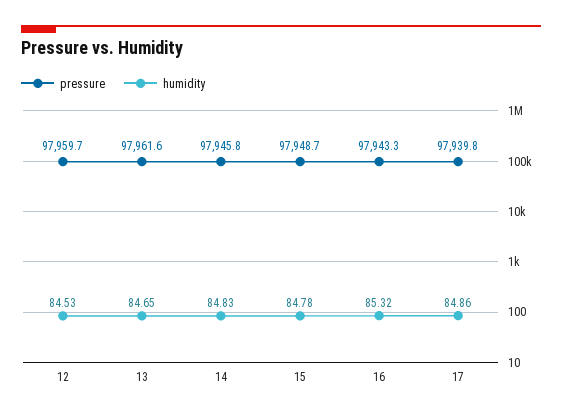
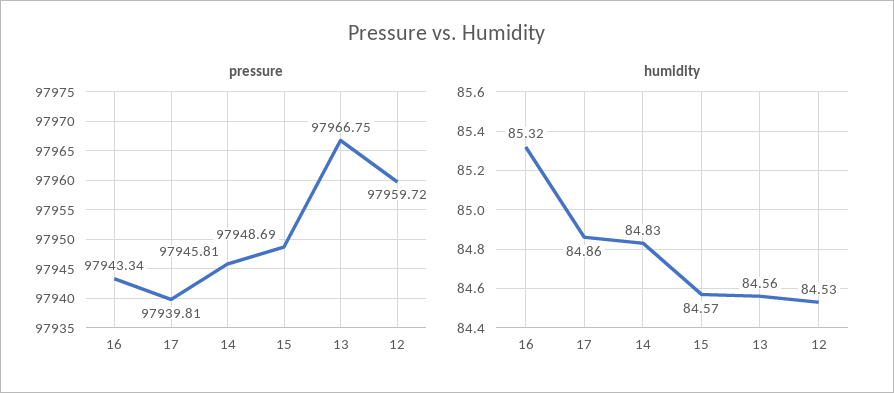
  {
    "pressure": {
      "12": 97959.72,
-     "13": 97961.6,
+     "13": 97966.75,
      "14": 97945.81,
      "15": 97948.69,
      "16": 97943.34,
      "17": 97939.81
    },
    "humidity": {
      "12": 84.53,
-     "13": 84.65,
+     "13": 84.56,
      "14": 84.83,
-     "15": 84.78,
+     "15": 84.57,
      "16": 85.32,
      "17": 84.86
    }
  }

